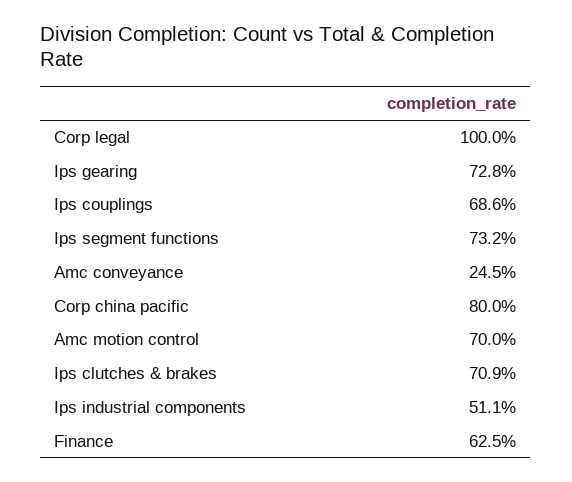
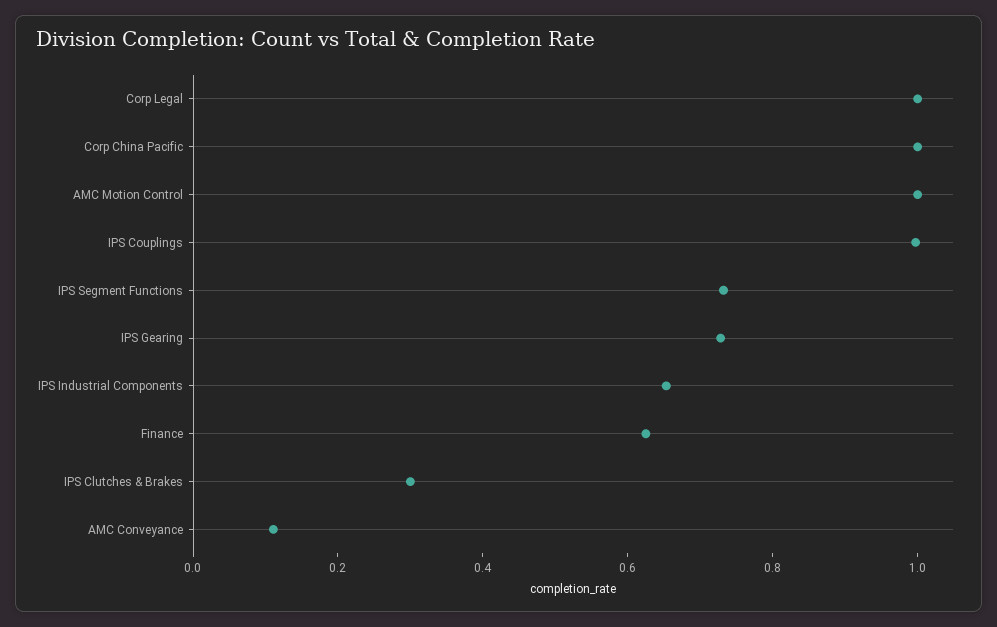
  {
    "Corp legal": 1,
    "Ips gearing": 0.728,
-   "Ips couplings": 0.686,
+   "Ips couplings": 1,
    "Ips segment functions": 0.732,
-   "Amc conveyance": 0.245,
+   "Amc conveyance": 0.1,
-   "Corp china pacific": 0.8,
+   "Corp china pacific": 1,
-   "Amc motion control": 0.7,
+   "Amc motion control": 1,
-   "Ips clutches & brakes": 0.709,
+   "Ips clutches & brakes": 0.3,
-   "Ips industrial components": 0.511,
+   "Ips industrial components": 0.65,
    "Finance": 0.625
  }

